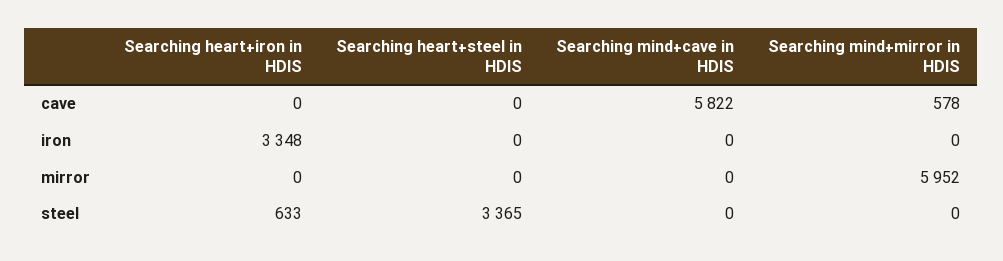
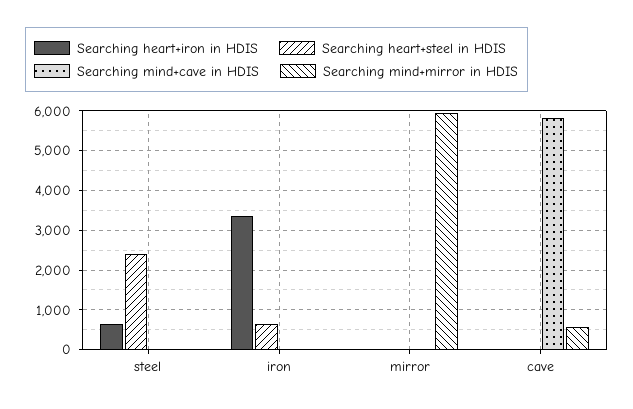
  {
    "Searching heart+iron in HDIS": {
      "cave": 0,
      "iron": 3348,
      "mirror": 0,
      "steel": 633
    },
    "Searching heart+steel in HDIS": {
      "cave": 0,
-     "iron": 0,
+     "iron": 600,
      "mirror": 0,
-     "steel": 3365
+     "steel": 2400
    },
    "Searching mind+cave in HDIS": {
      "cave": 5822,
      "iron": 0,
      "mirror": 0,
      "steel": 0
    },
    "Searching mind+mirror in HDIS": {
      "cave": 578,
      "iron": 0,
      "mirror": 5952,
      "steel": 0
    }
  }

